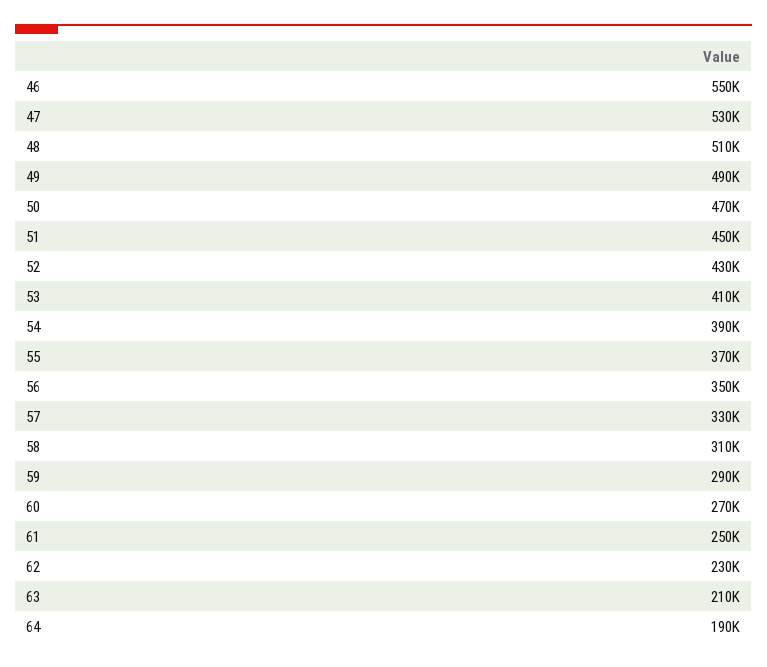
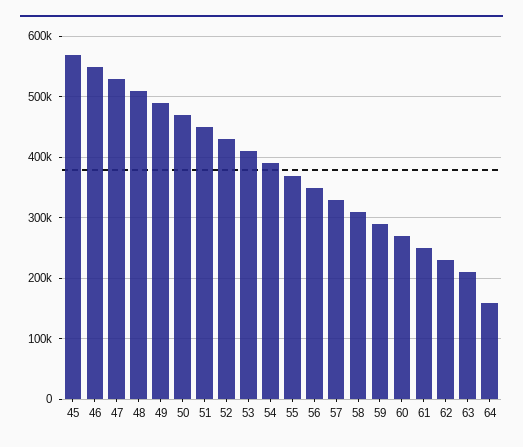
  {
    "46": 550000,
    "47": 530000,
    "48": 510000,
    "49": 490000,
    "50": 470000,
    "51": 450000,
    "52": 430000,
    "53": 410000,
    "54": 390000,
    "55": 370000,
    "56": 350000,
    "57": 330000,
    "58": 310000,
    "59": 290000,
    "60": 270000,
    "61": 250000,
    "62": 230000,
    "63": 210000,
-   "64": 190000
+   "64": 160000,
+   "45": 570000
  }

